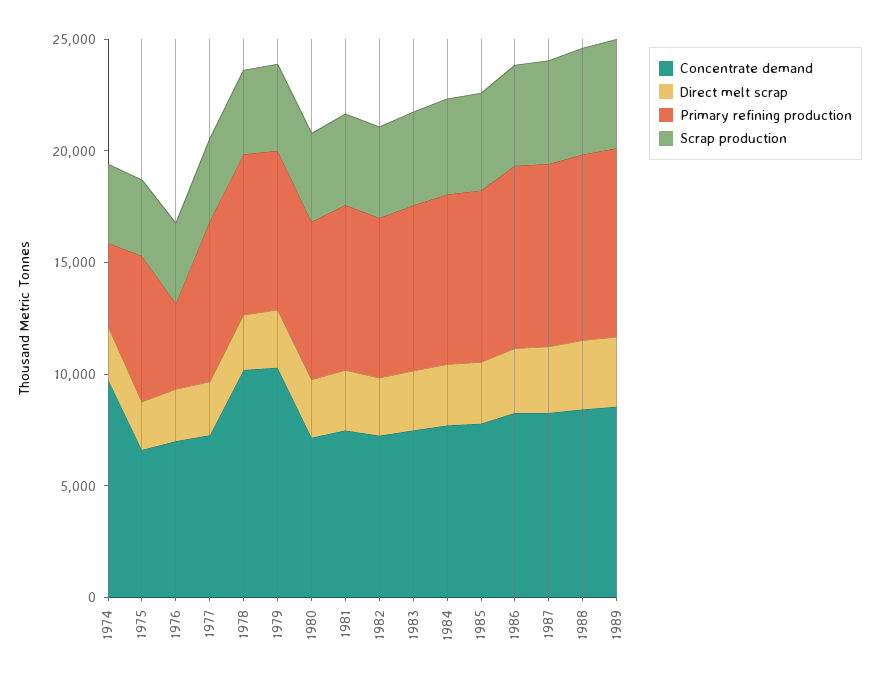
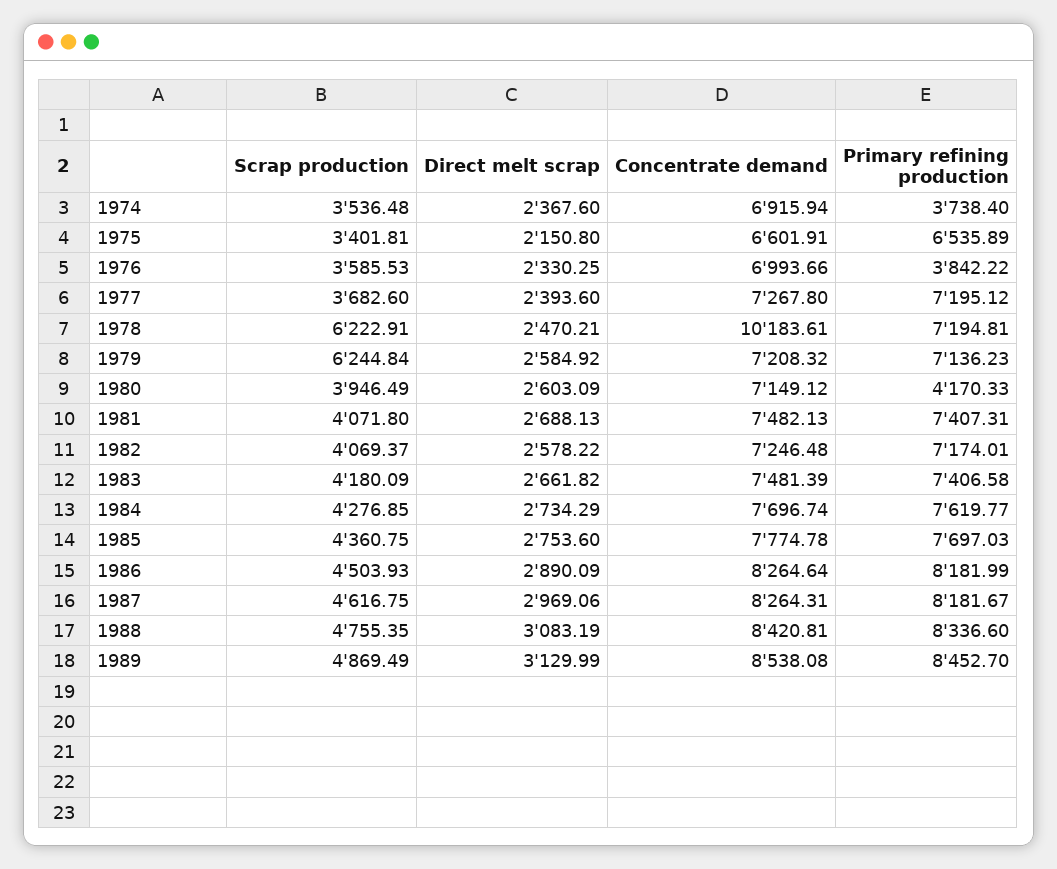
  {
    "Concentrate demand": {
-     "1974": 10000,
+     "1974": 6915.94,
      "1975": 6601.91,
      "1976": 6993.66,
      "1977": 7267.8,
      "1978": 10183.61,
-     "1979": 10000,
+     "1979": 7208.32,
      "1980": 7149.12,
      "1981": 7482.13,
      "1982": 7246.48,
      "1983": 7481.39,
      "1984": 7696.74,
      "1985": 7774.78,
      "1986": 8264.64,
      "1987": 8264.31,
      "1988": 8420.81,
      "1989": 8538.08
    },
    "Direct melt scrap": {
      "1974": 2367.6,
      "1975": 2150.8,
      "1976": 2330.25,
      "1977": 2393.6,
      "1978": 2470.21,
      "1979": 2584.92,
      "1980": 2603.09,
      "1981": 2688.13,
      "1982": 2578.22,
      "1983": 2661.82,
      "1984": 2734.29,
      "1985": 2753.6,
      "1986": 2890.09,
      "1987": 2969.06,
      "1988": 3083.19,
      "1989": 3129.99
    },
    "Primary refining production": {
      "1974": 3738.4,
      "1975": 6535.89,
      "1976": 3842.22,
      "1977": 7195.12,
      "1978": 7194.81,
      "1979": 7136.23,
-     "1980": 7000,
+     "1980": 4170.33,
      "1981": 7407.31,
      "1982": 7174.01,
      "1983": 7406.58,
      "1984": 7619.77,
      "1985": 7697.03,
      "1986": 8181.99,
      "1987": 8181.67,
      "1988": 8336.6,
      "1989": 8452.7
    },
    "Scrap production": {
      "1974": 3536.48,
      "1975": 3401.81,
      "1976": 3585.53,
      "1977": 3682.6,
-     "1978": 4000,
+     "1978": 6222.91,
-     "1979": 4000,
+     "1979": 6244.84,
      "1980": 3946.49,
      "1981": 4071.8,
      "1982": 4069.37,
      "1983": 4180.09,
      "1984": 4276.85,
      "1985": 4360.75,
      "1986": 4503.93,
      "1987": 4616.75,
      "1988": 4755.35,
      "1989": 4869.49
    }
  }

